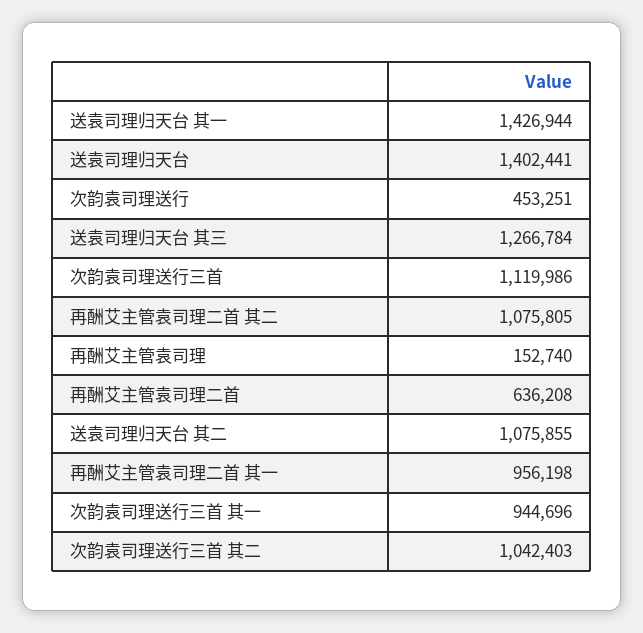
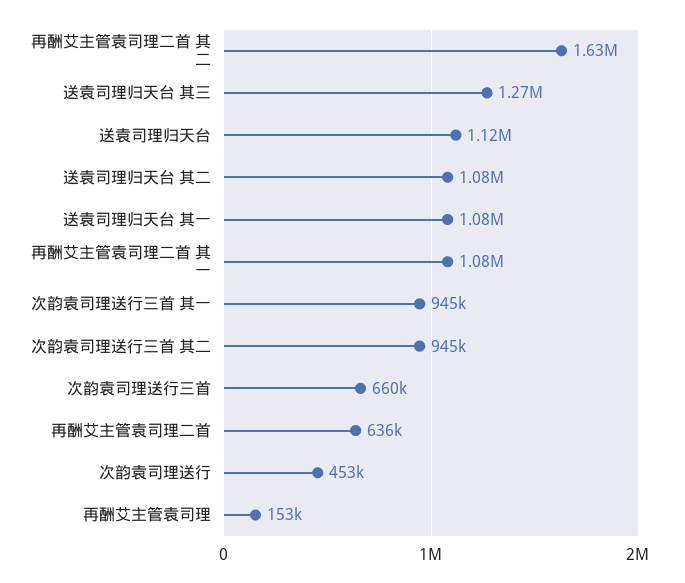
  {
-   "送袁司理归天台 其一": 1426944,
+   "送袁司理归天台 其一": 1080000,
-   "送袁司理归天台": 1402441,
+   "送袁司理归天台": 1120000,
    "次韵袁司理送行": 453251,
    "送袁司理归天台 其三": 1266784,
-   "次韵袁司理送行三首": 1119986,
+   "次韵袁司理送行三首": 660000,
-   "再酬艾主管袁司理二首 其二": 1075805,
+   "再酬艾主管袁司理二首 其二": 1630000,
    "再酬艾主管袁司理": 152740,
    "再酬艾主管袁司理二首": 636208,
    "送袁司理归天台 其二": 1075855,
-   "再酬艾主管袁司理二首 其一": 956198,
+   "再酬艾主管袁司理二首 其一": 1080000,
    "次韵袁司理送行三首 其一": 944696,
-   "次韵袁司理送行三首 其二": 1042403
+   "次韵袁司理送行三首 其二": 945000
  }

